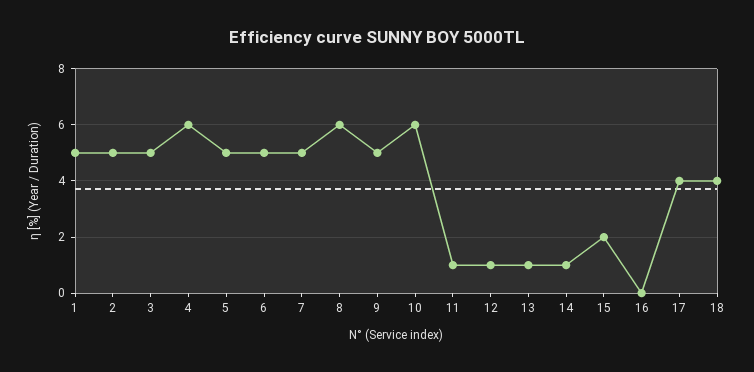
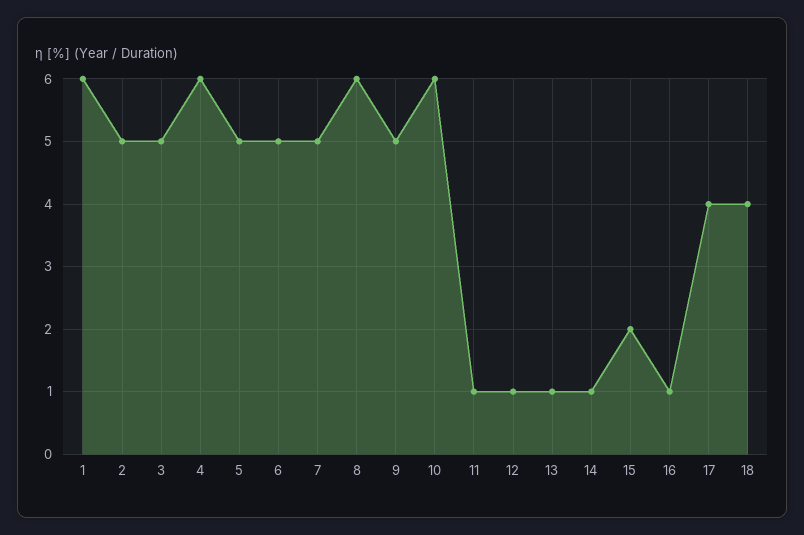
  {
-   "1": 5,
+   "1": 6,
    "2": 5,
    "3": 5,
    "4": 6,
    "5": 5,
    "6": 5,
    "7": 5,
    "8": 6,
    "9": 5,
    "10": 6,
    "11": 1,
    "12": 1,
    "13": 1,
    "14": 1,
    "15": 2,
-   "16": 0,
+   "16": 1,
    "17": 4,
    "18": 4
  }

